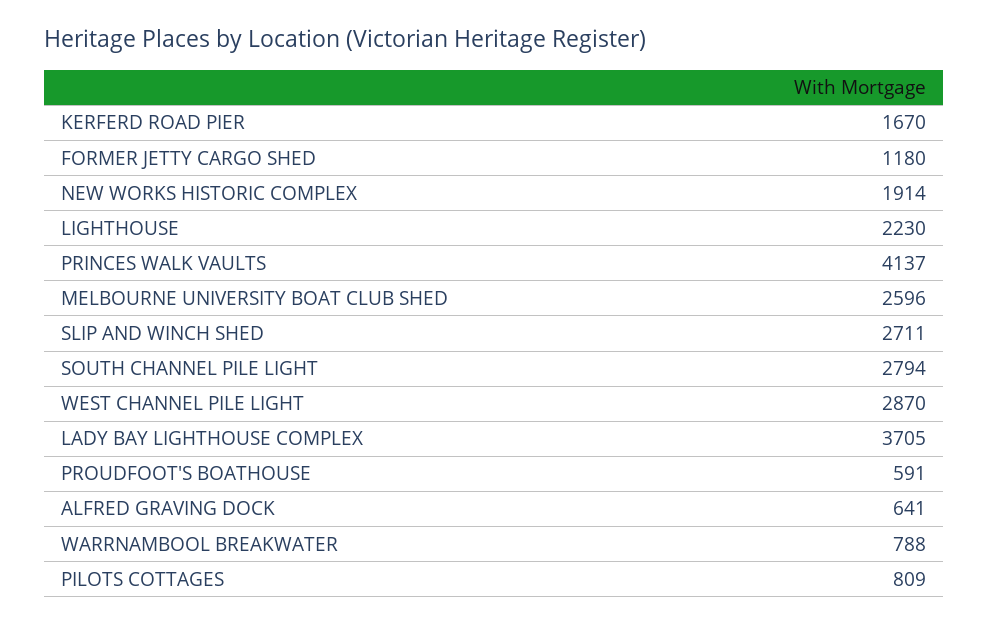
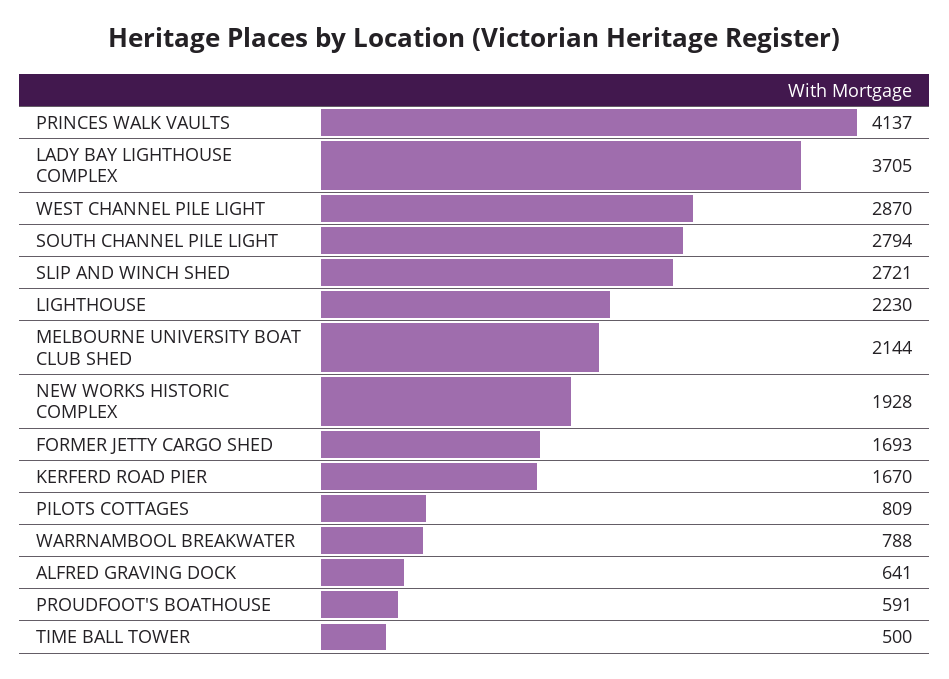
  {
    "KERFERD ROAD PIER": 1670,
-   "FORMER JETTY CARGO SHED": 1180,
+   "FORMER JETTY CARGO SHED": 1693,
-   "NEW WORKS HISTORIC COMPLEX": 1914,
+   "NEW WORKS HISTORIC COMPLEX": 1928,
    "LIGHTHOUSE": 2230,
    "PRINCES WALK VAULTS": 4137,
-   "MELBOURNE UNIVERSITY BOAT CLUB SHED": 2596,
+   "MELBOURNE UNIVERSITY BOAT CLUB SHED": 2144,
-   "SLIP AND WINCH SHED": 2711,
+   "SLIP AND WINCH SHED": 2721,
    "SOUTH CHANNEL PILE LIGHT": 2794,
    "WEST CHANNEL PILE LIGHT": 2870,
    "LADY BAY LIGHTHOUSE COMPLEX": 3705,
    "PROUDFOOT'S BOATHOUSE": 591,
    "ALFRED GRAVING DOCK": 641,
    "WARRNAMBOOL BREAKWATER": 788,
-   "PILOTS COTTAGES": 809
+   "PILOTS COTTAGES": 809,
+   "TIME BALL TOWER": 500
  }

